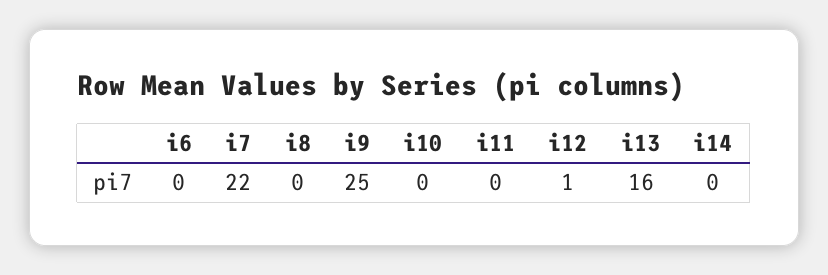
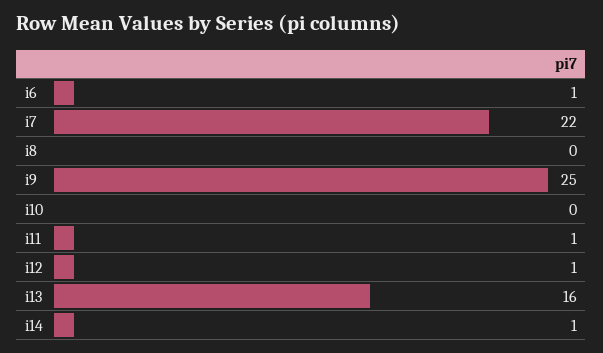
  {
-   "i6": 0,
+   "i6": 1,
    "i7": 22,
    "i8": 0,
    "i9": 25,
    "i10": 0,
-   "i11": 0,
+   "i11": 1,
    "i12": 1,
    "i13": 16,
-   "i14": 0
+   "i14": 1
  }

